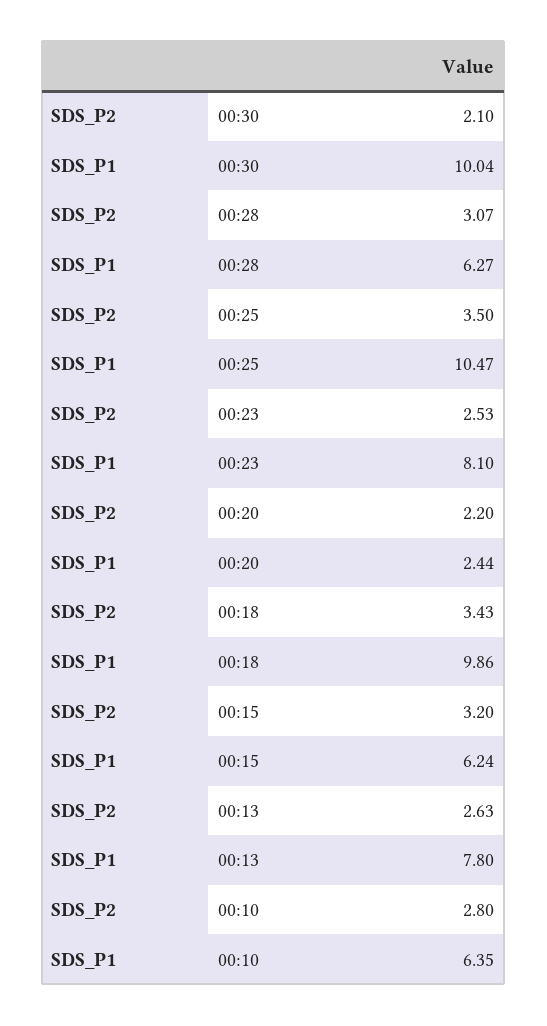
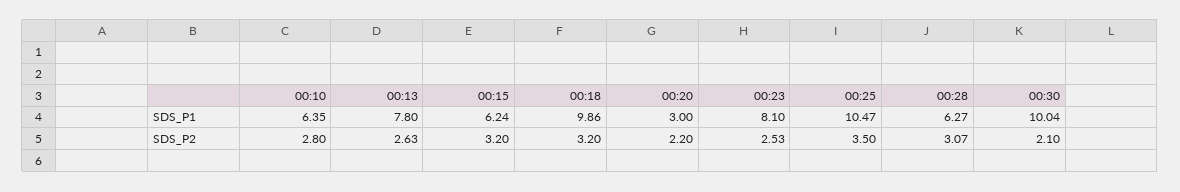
  {
    "SDS_P2": {
      "00:30": 2.1,
      "00:28": 3.07,
      "00:25": 3.5,
      "00:23": 2.53,
      "00:20": 2.2,
-     "00:18": 3.43,
+     "00:18": 3.2,
      "00:15": 3.2,
      "00:13": 2.63,
      "00:10": 2.8
    },
    "SDS_P1": {
      "00:30": 10.04,
      "00:28": 6.27,
      "00:25": 10.47,
      "00:23": 8.1,
-     "00:20": 2.44,
+     "00:20": 3,
      "00:18": 9.86,
      "00:15": 6.24,
      "00:13": 7.8,
      "00:10": 6.35
    }
  }

